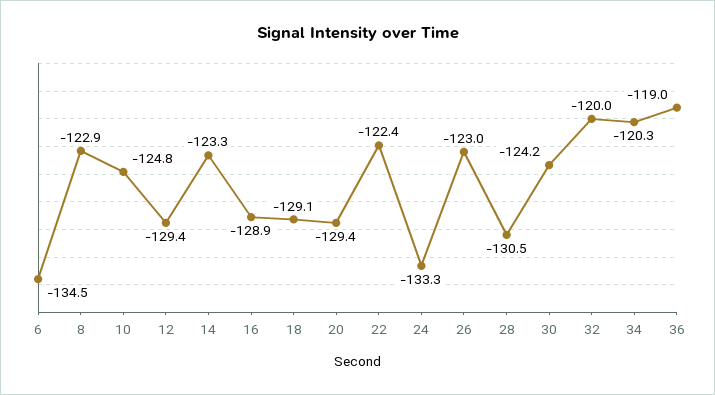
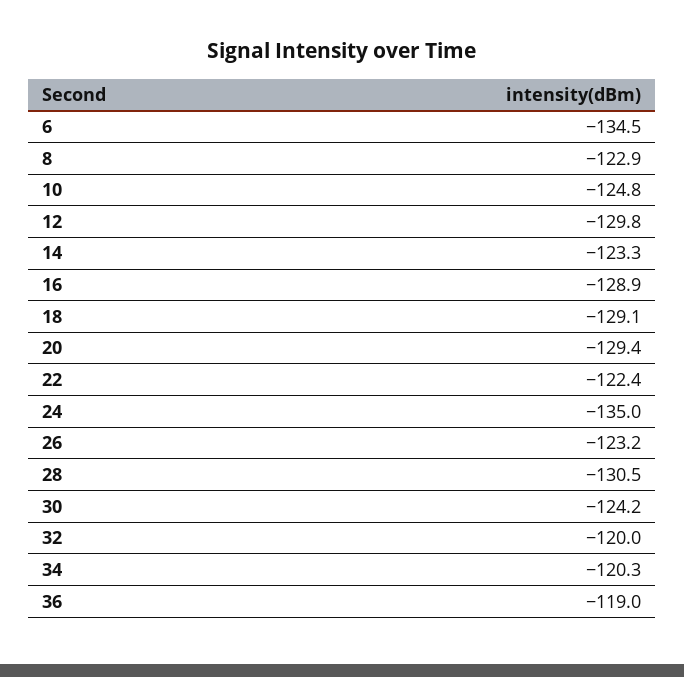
  {
    "6": -134.5,
    "8": -122.9,
    "10": -124.8,
-   "12": -129.4,
+   "12": -129.8,
    "14": -123.3,
    "16": -128.9,
    "18": -129.1,
    "20": -129.4,
    "22": -122.4,
-   "24": -133.3,
+   "24": -135,
-   "26": -123,
+   "26": -123.2,
    "28": -130.5,
    "30": -124.2,
    "32": -120,
    "34": -120.3,
    "36": -119
  }

